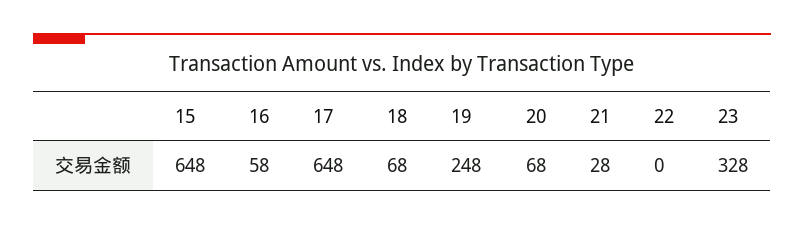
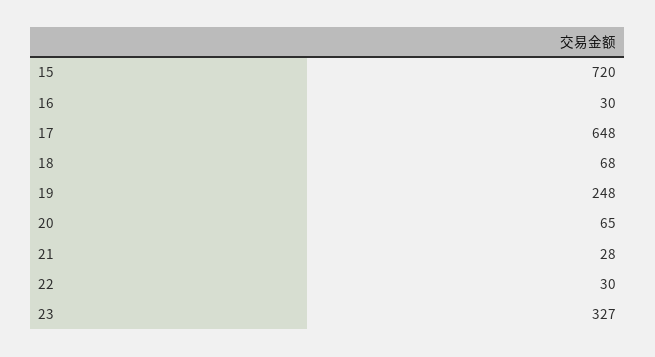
  {
-   "15": 648,
+   "15": 720,
-   "16": 58,
+   "16": 30,
    "17": 648,
    "18": 68,
    "19": 248,
-   "20": 68,
+   "20": 65,
    "21": 28,
-   "22": 0,
+   "22": 30,
-   "23": 328
+   "23": 327
  }

